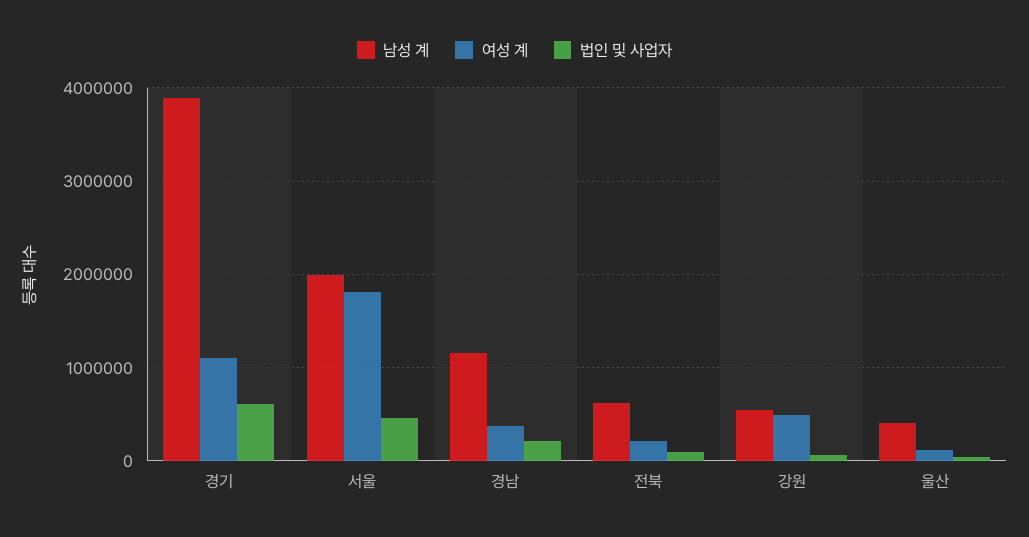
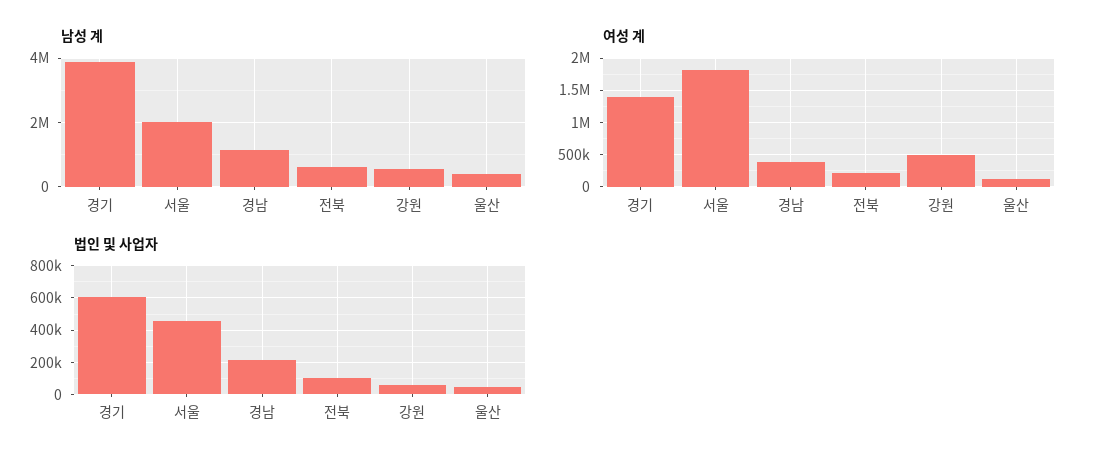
  {
    "남성 계": {
      "경기": 3900000,
      "서울": 2000000,
      "경남": 1200000,
      "전북": 600000,
      "강원": 500000,
      "울산": 400000
    },
    "여성 계": {
-     "경기": 1100000,
+     "경기": 1400000,
      "서울": 1800000,
      "경남": 400000,
      "전북": 200000,
      "강원": 500000,
      "울산": 100000
    },
    "법인 및 사업자": {
      "경기": 600000,
      "서울": 450000,
      "경남": 200000,
      "전북": 100000,
      "강원": 50000,
      "울산": 50000
    }
  }

